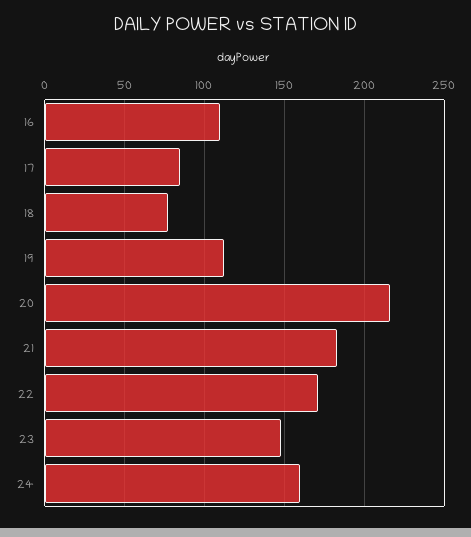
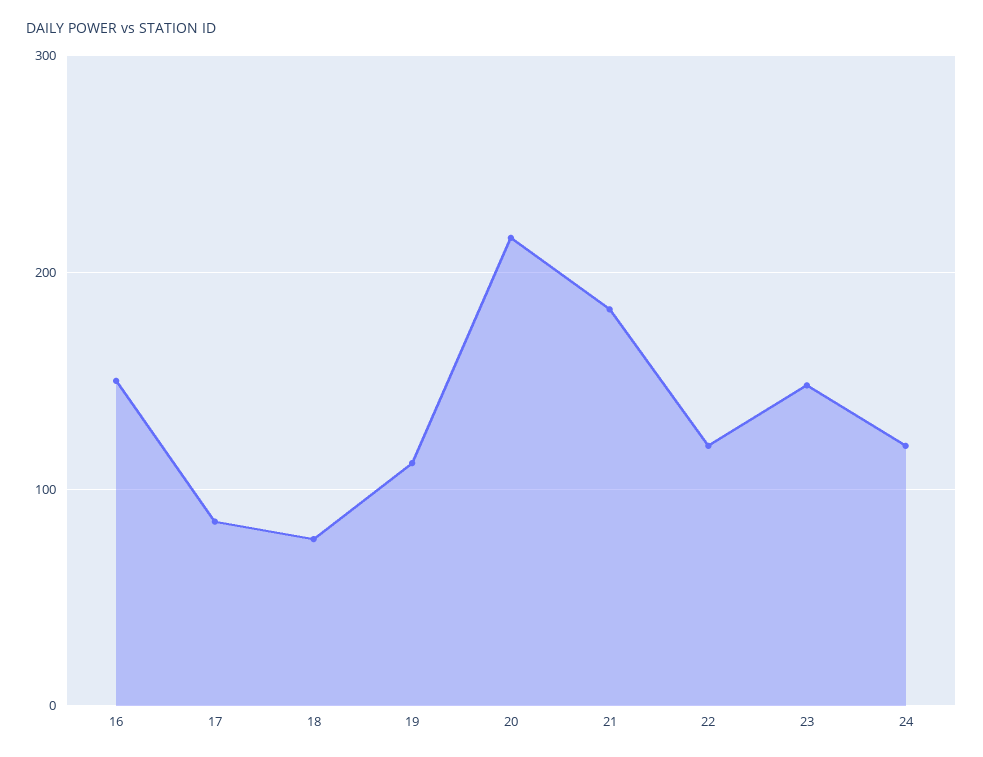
  {
-   "16": 110,
+   "16": 150,
    "17": 85,
    "18": 75,
    "19": 110,
    "20": 215,
    "21": 185,
-   "22": 170,
+   "22": 120,
    "23": 150,
-   "24": 160
+   "24": 120
  }

